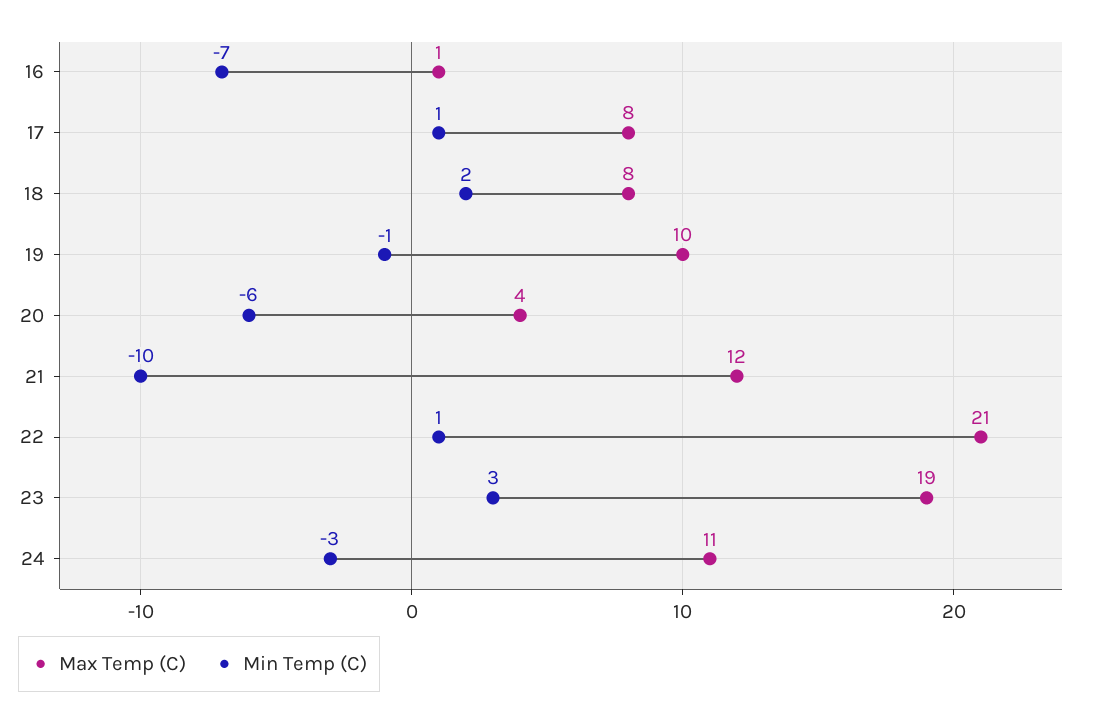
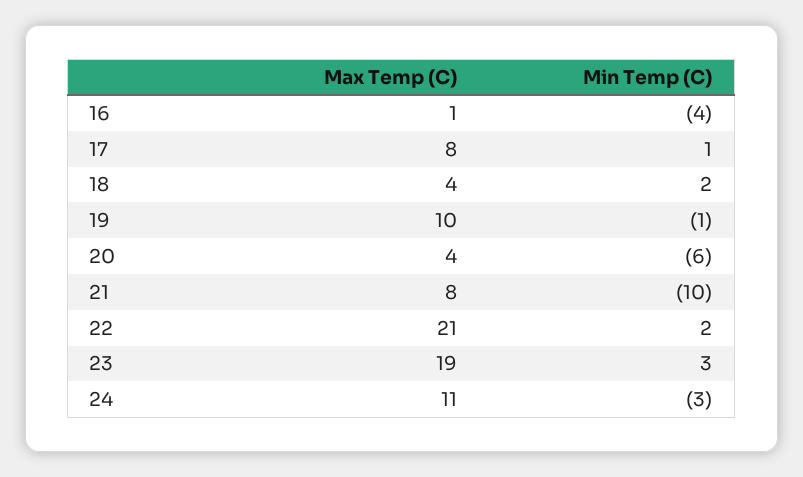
  {
    "Max Temp (C)": {
      "16": 1,
      "17": 8,
-     "18": 8,
+     "18": 4,
      "19": 10,
      "20": 4,
-     "21": 12,
+     "21": 8,
      "22": 21,
      "23": 19,
      "24": 11
    },
    "Min Temp (C)": {
-     "16": -7,
+     "16": -4,
      "17": 1,
      "18": 2,
      "19": -1,
      "20": -6,
      "21": -10,
-     "22": 1,
+     "22": 2,
      "23": 3,
      "24": -3
    }
  }

